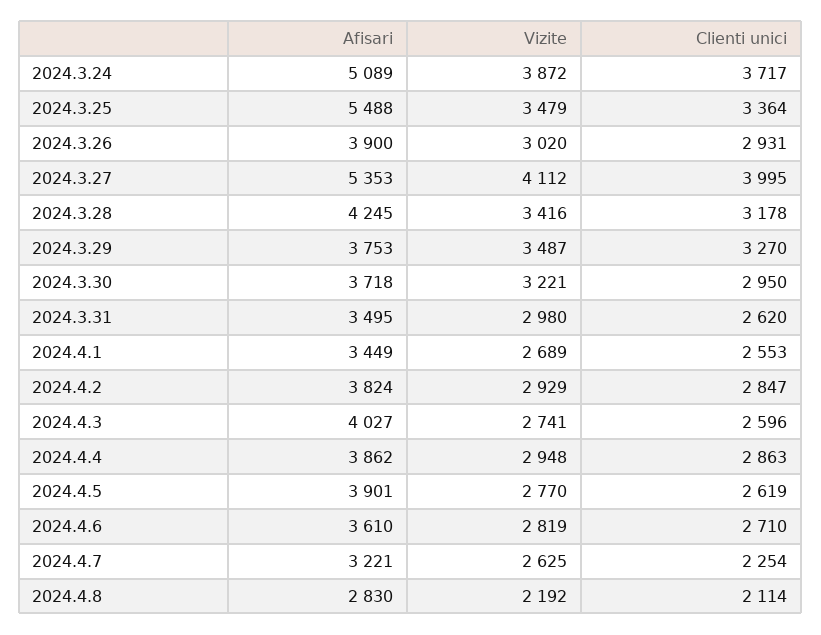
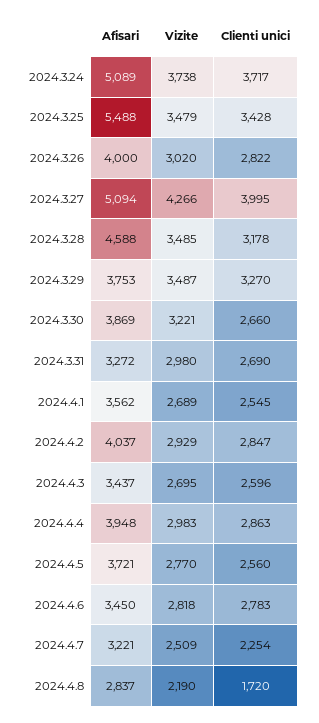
  {
    "Afisari": {
      "2024.3.24": 5089,
      "2024.3.25": 5488,
-     "2024.3.26": 3900,
+     "2024.3.26": 4000,
-     "2024.3.27": 5353,
+     "2024.3.27": 5094,
-     "2024.3.28": 4245,
+     "2024.3.28": 4588,
      "2024.3.29": 3753,
-     "2024.3.30": 3718,
+     "2024.3.30": 3869,
-     "2024.3.31": 3495,
+     "2024.3.31": 3272,
-     "2024.4.1": 3449,
+     "2024.4.1": 3562,
-     "2024.4.2": 3824,
+     "2024.4.2": 4037,
-     "2024.4.3": 4027,
+     "2024.4.3": 3437,
-     "2024.4.4": 3862,
+     "2024.4.4": 3948,
-     "2024.4.5": 3901,
+     "2024.4.5": 3721,
-     "2024.4.6": 3610,
+     "2024.4.6": 3450,
      "2024.4.7": 3221,
-     "2024.4.8": 2830
+     "2024.4.8": 2837
    },
    "Vizite": {
-     "2024.3.24": 3872,
+     "2024.3.24": 3738,
      "2024.3.25": 3479,
      "2024.3.26": 3020,
-     "2024.3.27": 4112,
+     "2024.3.27": 4266,
-     "2024.3.28": 3416,
+     "2024.3.28": 3485,
      "2024.3.29": 3487,
      "2024.3.30": 3221,
      "2024.3.31": 2980,
      "2024.4.1": 2689,
      "2024.4.2": 2929,
-     "2024.4.3": 2741,
+     "2024.4.3": 2695,
-     "2024.4.4": 2948,
+     "2024.4.4": 2983,
      "2024.4.5": 2770,
-     "2024.4.6": 2819,
+     "2024.4.6": 2818,
-     "2024.4.7": 2625,
+     "2024.4.7": 2509,
-     "2024.4.8": 2192
+     "2024.4.8": 2190
    },
    "Clienti unici": {
      "2024.3.24": 3717,
-     "2024.3.25": 3364,
+     "2024.3.25": 3428,
-     "2024.3.26": 2931,
+     "2024.3.26": 2822,
      "2024.3.27": 3995,
      "2024.3.28": 3178,
      "2024.3.29": 3270,
-     "2024.3.30": 2950,
+     "2024.3.30": 2660,
-     "2024.3.31": 2620,
+     "2024.3.31": 2690,
-     "2024.4.1": 2553,
+     "2024.4.1": 2545,
      "2024.4.2": 2847,
      "2024.4.3": 2596,
      "2024.4.4": 2863,
-     "2024.4.5": 2619,
+     "2024.4.5": 2560,
-     "2024.4.6": 2710,
+     "2024.4.6": 2783,
      "2024.4.7": 2254,
-     "2024.4.8": 2114
+     "2024.4.8": 1720
    }
  }

